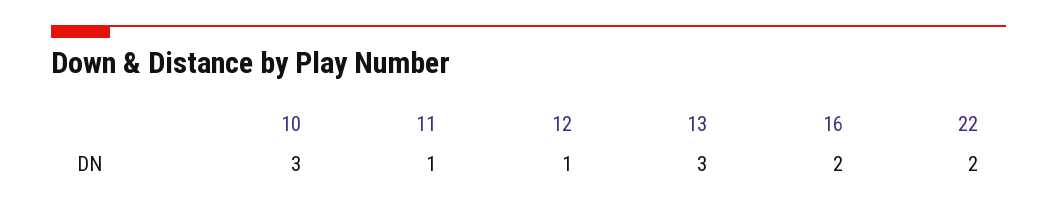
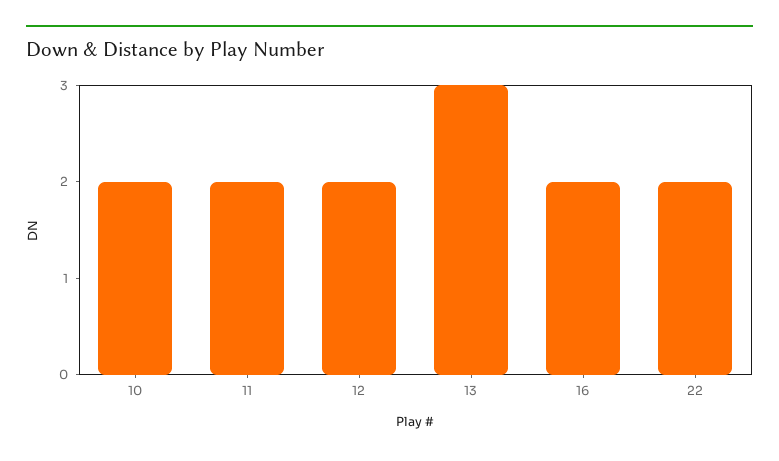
  {
-   "10": 3,
+   "10": 2,
-   "11": 1,
+   "11": 2,
-   "12": 1,
+   "12": 2,
    "13": 3,
    "16": 2,
    "22": 2
  }

